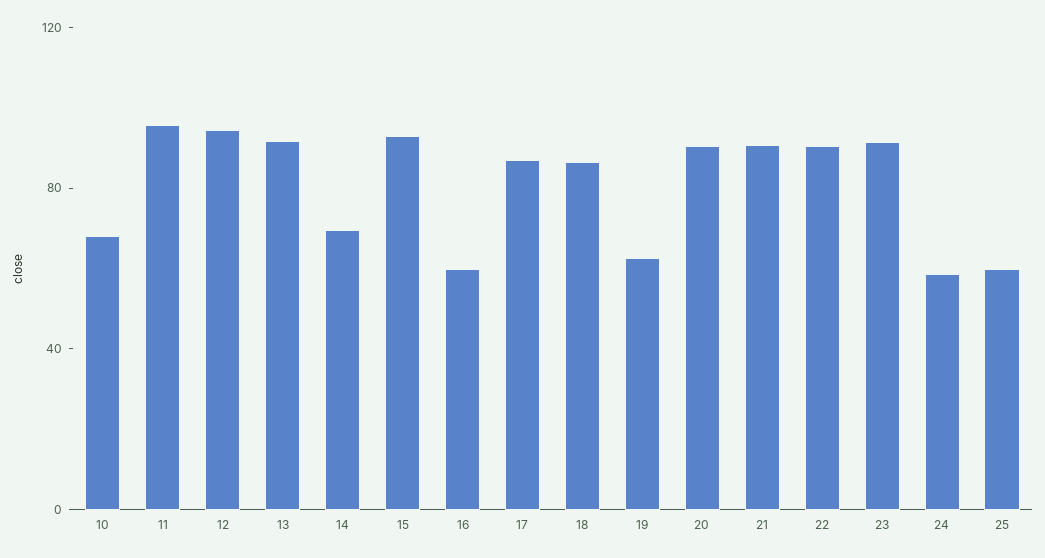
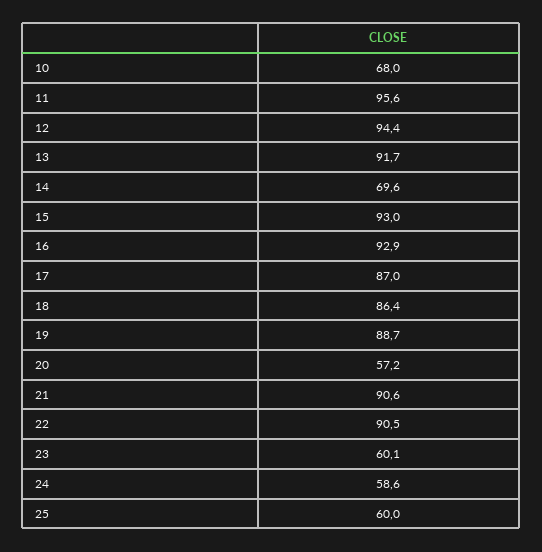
  {
    "10": 68,
    "11": 95.6,
    "12": 94.4,
    "13": 91.7,
    "14": 69.6,
    "15": 93,
-   "16": 60,
+   "16": 92.9,
    "17": 87,
    "18": 86.4,
-   "19": 60,
+   "19": 88.7,
-   "20": 90,
+   "20": 57.2,
    "21": 90.6,
    "22": 90.5,
-   "23": 90,
+   "23": 60.1,
    "24": 58.6,
    "25": 60
  }

